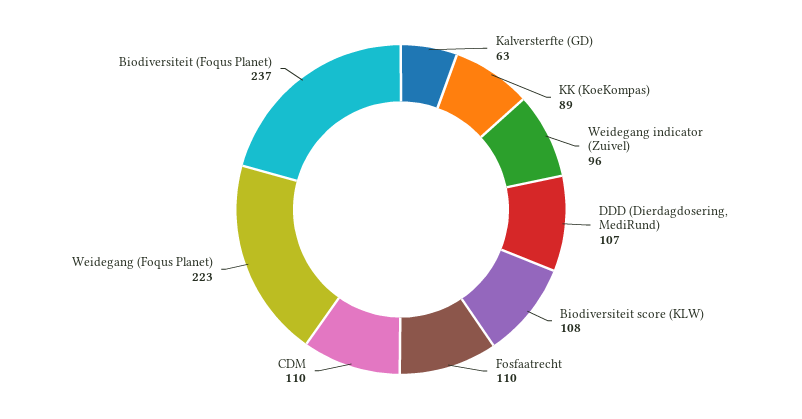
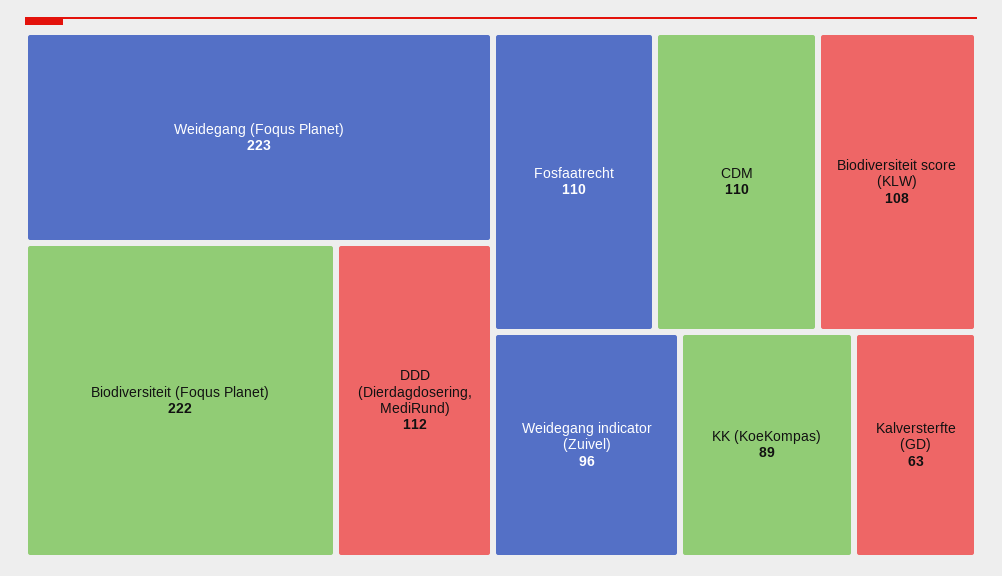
  {
    "Kalversterfte (GD)": 63,
    "KK (KoeKompas)": 89,
    "Weidegang indicator (Zuivel)": 96,
-   "DDD (Dierdagdosering, MediRund)": 107,
+   "DDD (Dierdagdosering, MediRund)": 112,
    "Biodiversiteit score (KLW)": 108,
    "Fosfaatrecht": 110,
    "CDM": 110,
    "Weidegang (Foqus Planet)": 223,
-   "Biodiversiteit (Foqus Planet)": 237
+   "Biodiversiteit (Foqus Planet)": 222
  }

